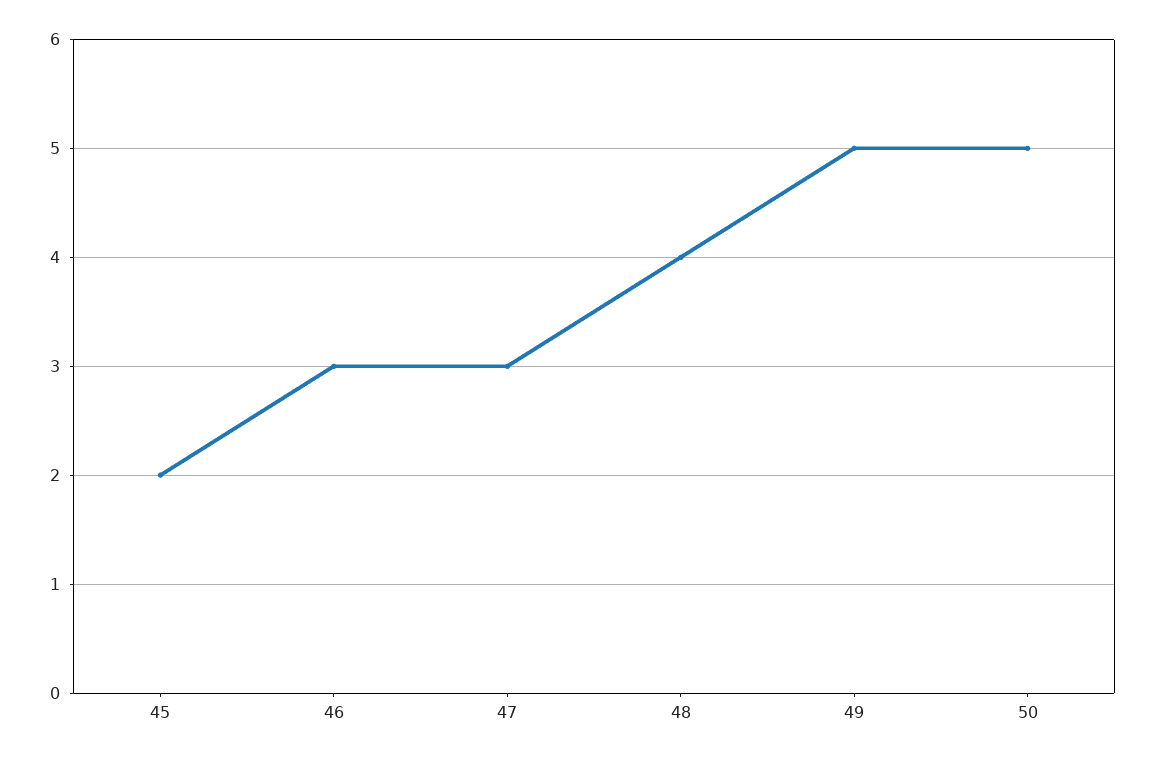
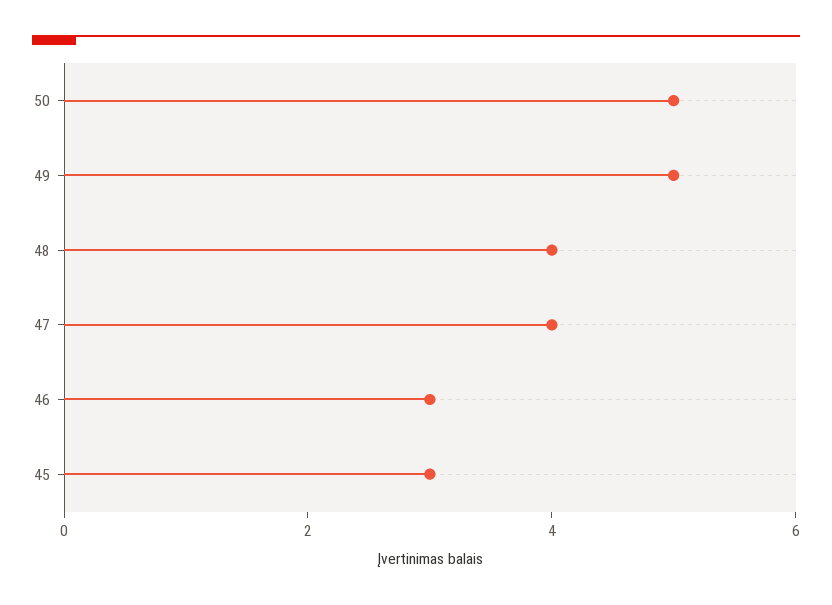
  {
-   "45": 2,
+   "45": 3,
    "46": 3,
-   "47": 3,
+   "47": 4,
    "48": 4,
    "49": 5,
    "50": 5
  }

